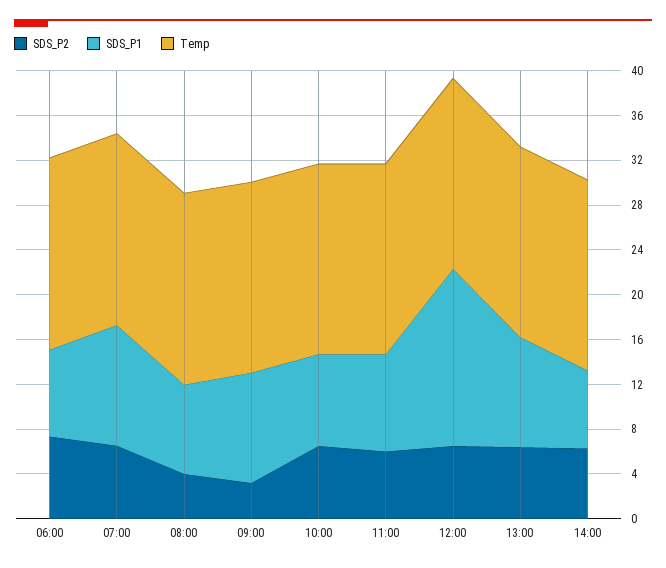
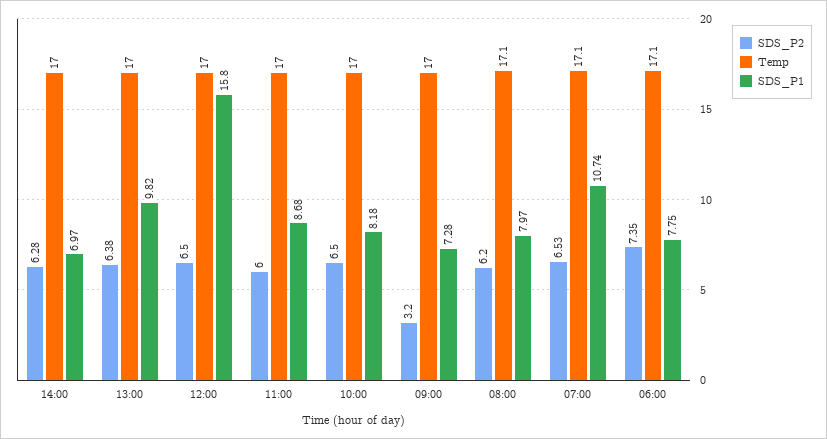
  {
    "SDS_P2": {
      "06:00": 7.35,
      "07:00": 6.53,
-     "08:00": 4,
+     "08:00": 6.2,
      "09:00": 3.2,
      "10:00": 6.5,
      "11:00": 6,
      "12:00": 6.5,
      "13:00": 6.38,
      "14:00": 6.28
    },
    "SDS_P1": {
      "06:00": 7.75,
      "07:00": 10.74,
      "08:00": 7.97,
-     "09:00": 10,
+     "09:00": 7.28,
      "10:00": 8.18,
      "11:00": 8.68,
      "12:00": 15.8,
      "13:00": 9.82,
      "14:00": 6.97
    },
    "Temp": {
      "06:00": 17.1,
      "07:00": 17.1,
      "08:00": 17.1,
      "09:00": 17,
      "10:00": 17,
      "11:00": 17,
      "12:00": 17,
      "13:00": 17,
      "14:00": 17
    }
  }

